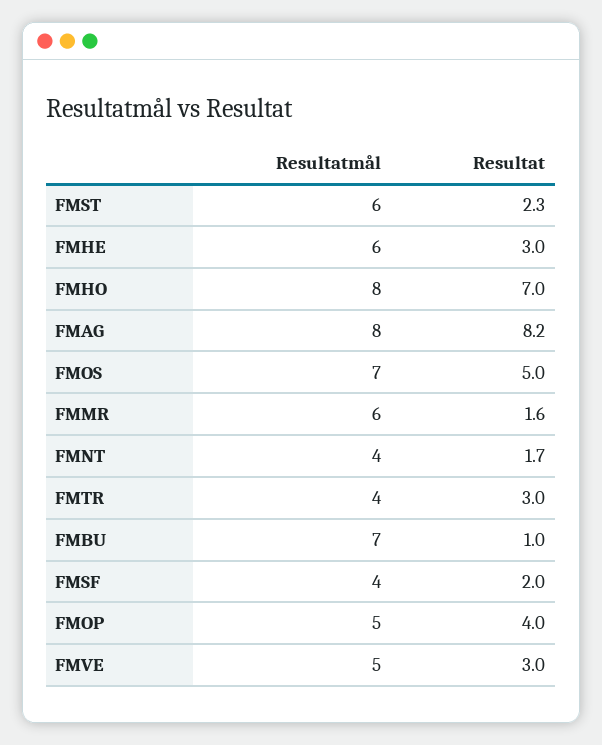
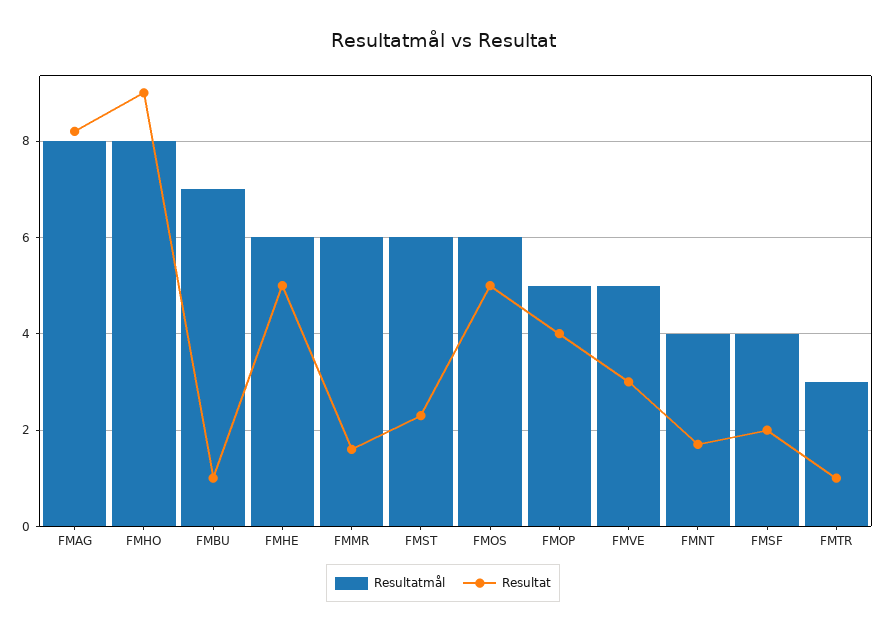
  {
    "Resultatmål": {
      "FMST": 6,
      "FMHE": 6,
      "FMHO": 8,
      "FMAG": 8,
-     "FMOS": 7,
+     "FMOS": 6,
      "FMMR": 6,
      "FMNT": 4,
-     "FMTR": 4,
+     "FMTR": 3,
      "FMBU": 7,
      "FMSF": 4,
      "FMOP": 5,
      "FMVE": 5
    },
    "Resultat": {
      "FMST": 2.3,
-     "FMHE": 3,
+     "FMHE": 5,
-     "FMHO": 7,
+     "FMHO": 9,
      "FMAG": 8.2,
      "FMOS": 5,
      "FMMR": 1.6,
      "FMNT": 1.7,
-     "FMTR": 3,
+     "FMTR": 1,
      "FMBU": 1,
      "FMSF": 2,
      "FMOP": 4,
      "FMVE": 3
    }
  }

